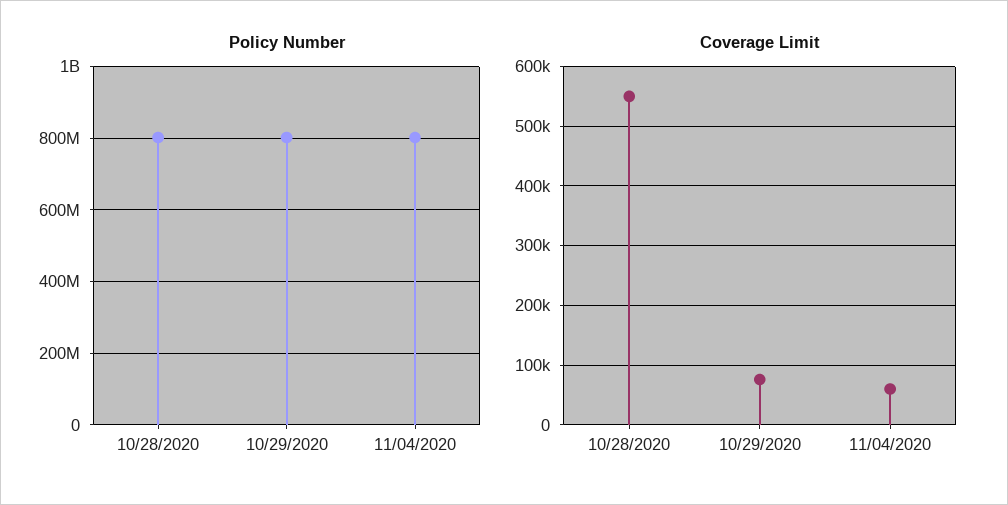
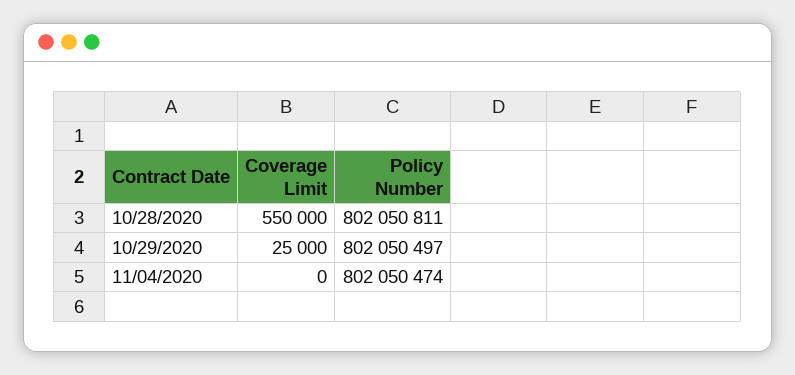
  {
    "Policy Number": {
      "10/28/2020": 802050811,
      "10/29/2020": 802050497,
      "11/04/2020": 802050474
    },
    "Coverage Limit": {
      "10/28/2020": 550000,
-     "10/29/2020": 80000,
+     "10/29/2020": 25000,
-     "11/04/2020": 60000
+     "11/04/2020": 0
    }
  }

